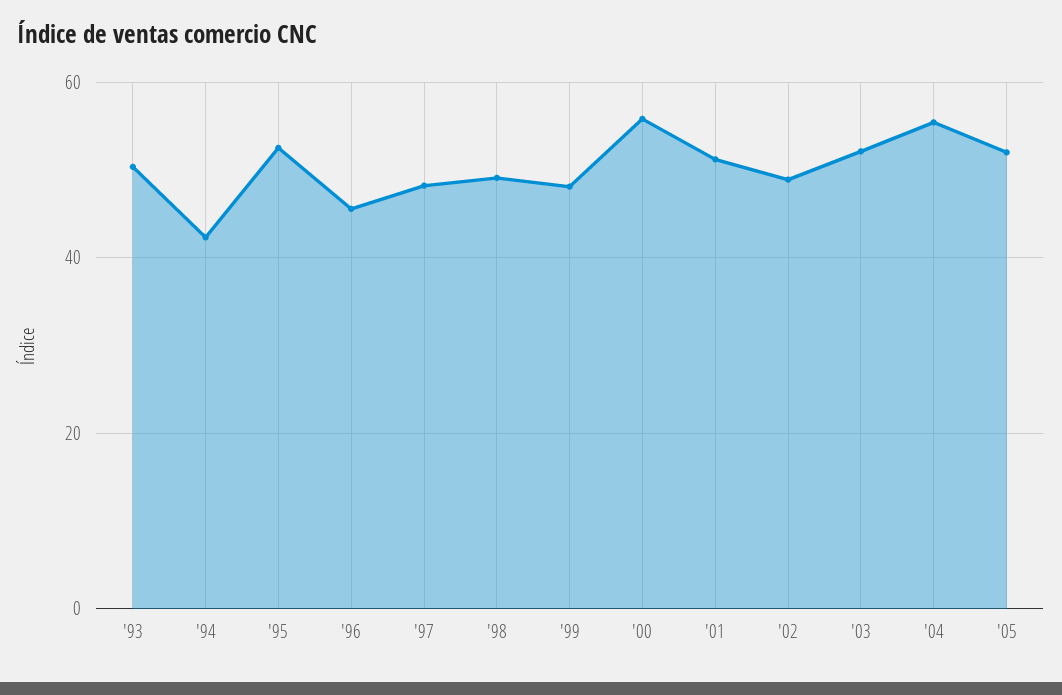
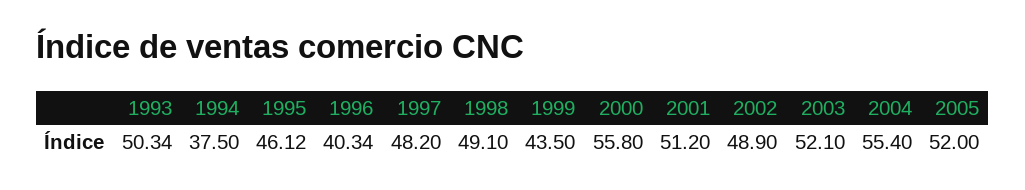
  {
    "'93": 50.34,
-   "'94": 42,
+   "'94": 37.5,
-   "'95": 52,
+   "'95": 46.12,
-   "'96": 46,
+   "'96": 40.34,
    "'97": 48.2,
    "'98": 49.1,
-   "'99": 48,
+   "'99": 43.5,
    "'00": 55.8,
    "'01": 51.2,
    "'02": 48.9,
    "'03": 52.1,
    "'04": 55.4,
    "'05": 52
  }

